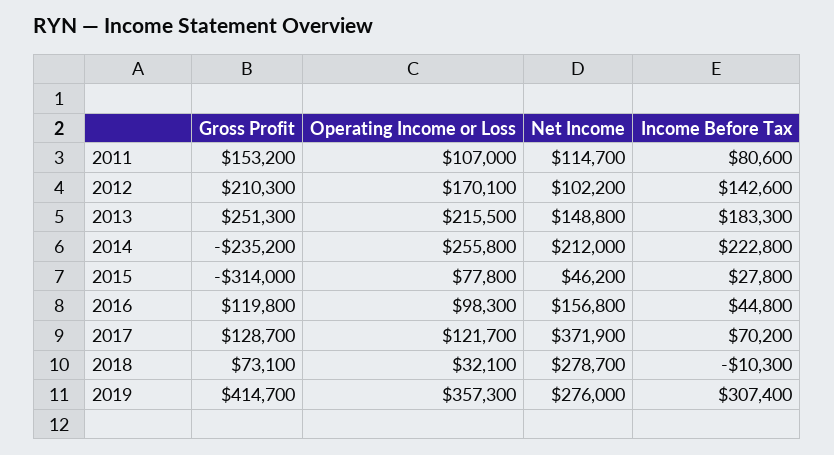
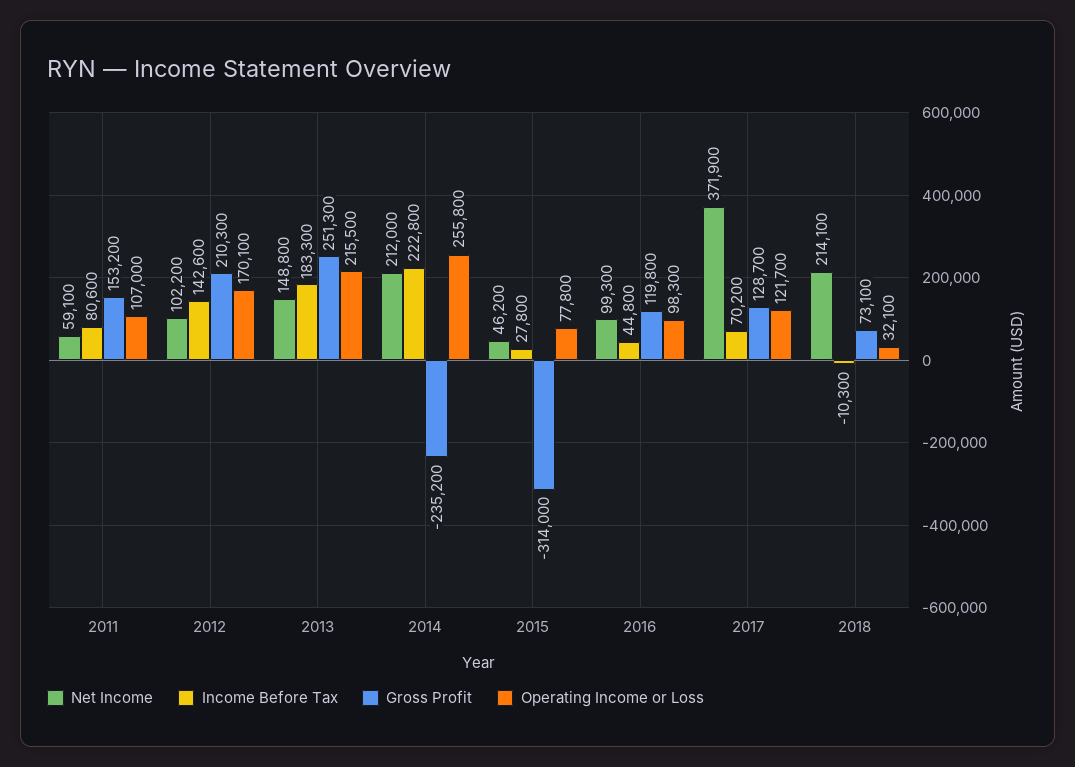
  {
    "Gross Profit": {
      "2011": 153200,
      "2012": 210300,
      "2013": 251300,
      "2014": -235200,
      "2015": -314000,
      "2016": 119800,
      "2017": 128700,
-     "2018": 73100,
+     "2018": 73100
-     "2019": 414700
    },
    "Operating Income or Loss": {
      "2011": 107000,
      "2012": 170100,
      "2013": 215500,
      "2014": 255800,
      "2015": 77800,
      "2016": 98300,
      "2017": 121700,
-     "2018": 32100,
+     "2018": 32100
-     "2019": 357300
    },
    "Net Income": {
-     "2011": 114700,
+     "2011": 59100,
      "2012": 102200,
      "2013": 148800,
      "2014": 212000,
      "2015": 46200,
-     "2016": 156800,
+     "2016": 99300,
      "2017": 371900,
-     "2018": 278700,
+     "2018": 214100
-     "2019": 276000
    },
    "Income Before Tax": {
      "2011": 80600,
      "2012": 142600,
      "2013": 183300,
      "2014": 222800,
      "2015": 27800,
      "2016": 44800,
      "2017": 70200,
-     "2018": -10300,
+     "2018": -10300
-     "2019": 307400
    }
  }

